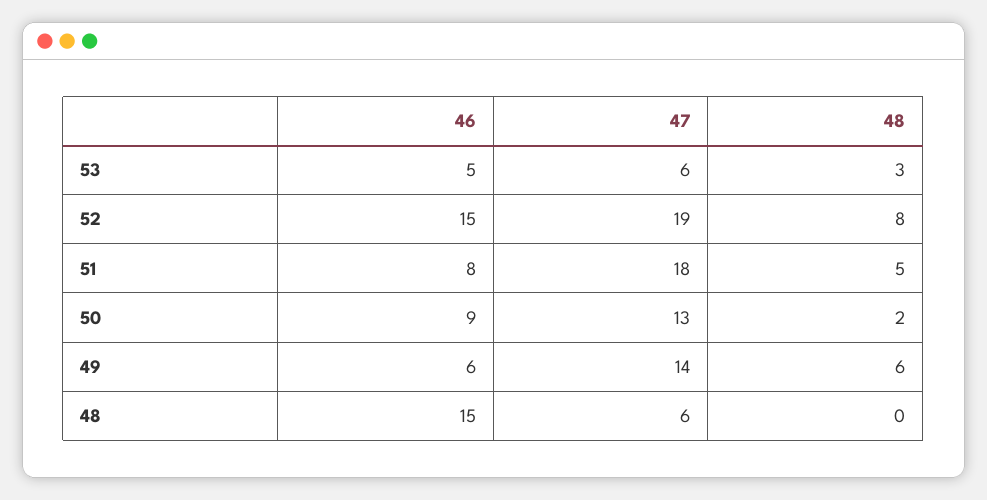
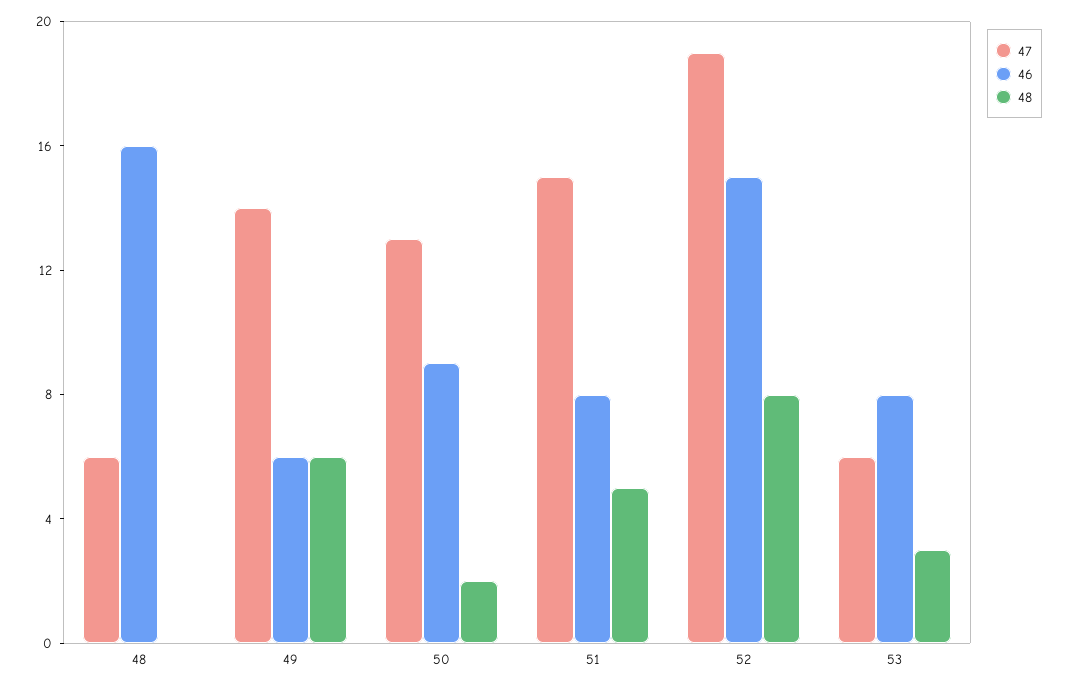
  {
    "46": {
-     "53": 5,
+     "53": 8,
      "52": 15,
      "51": 8,
      "50": 9,
      "49": 6,
-     "48": 15
+     "48": 16
    },
    "47": {
      "53": 6,
      "52": 19,
-     "51": 18,
+     "51": 15,
      "50": 13,
      "49": 14,
      "48": 6
    },
    "48": {
      "53": 3,
      "52": 8,
      "51": 5,
      "50": 2,
      "49": 6,
      "48": 0
    }
  }

